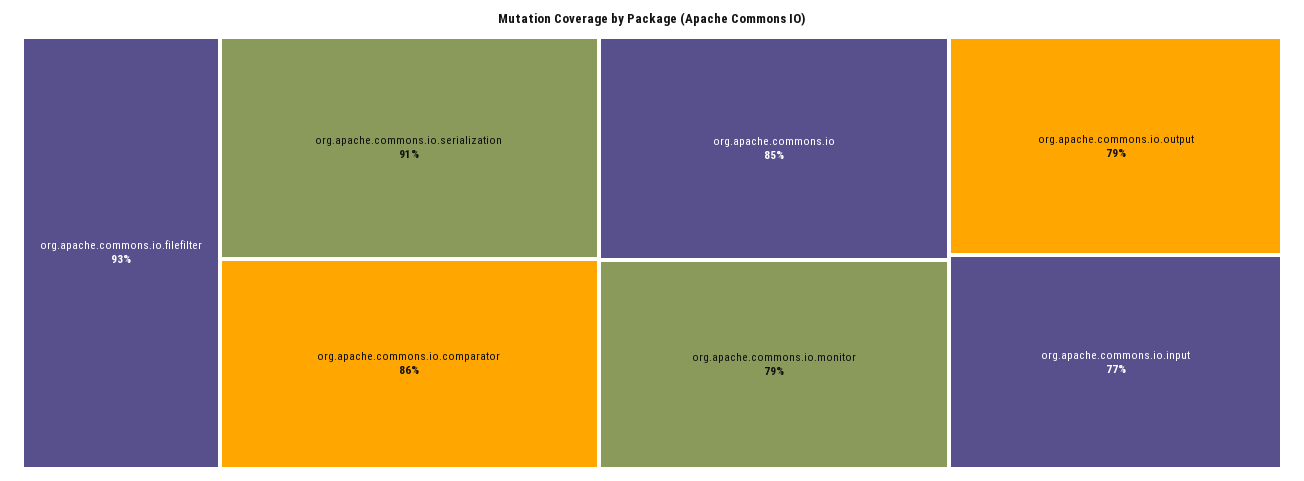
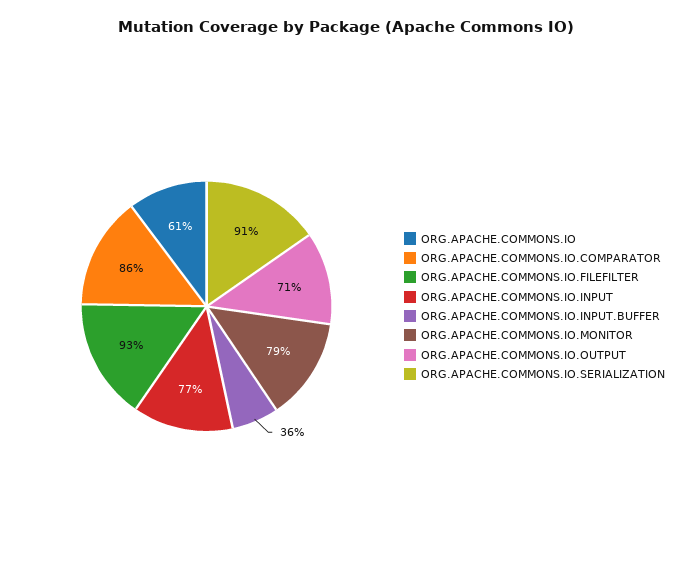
  {
    "org.apache.commons.io.filefilter": 93,
    "org.apache.commons.io.serialization": 91,
    "org.apache.commons.io.comparator": 86,
-   "org.apache.commons.io": 85,
+   "org.apache.commons.io": 61,
    "org.apache.commons.io.monitor": 79,
-   "org.apache.commons.io.output": 79,
+   "org.apache.commons.io.output": 71,
-   "org.apache.commons.io.input": 77
+   "org.apache.commons.io.input": 77,
+   "ORG.APACHE.COMMONS.IO.INPUT.BUFFER": 36
  }

